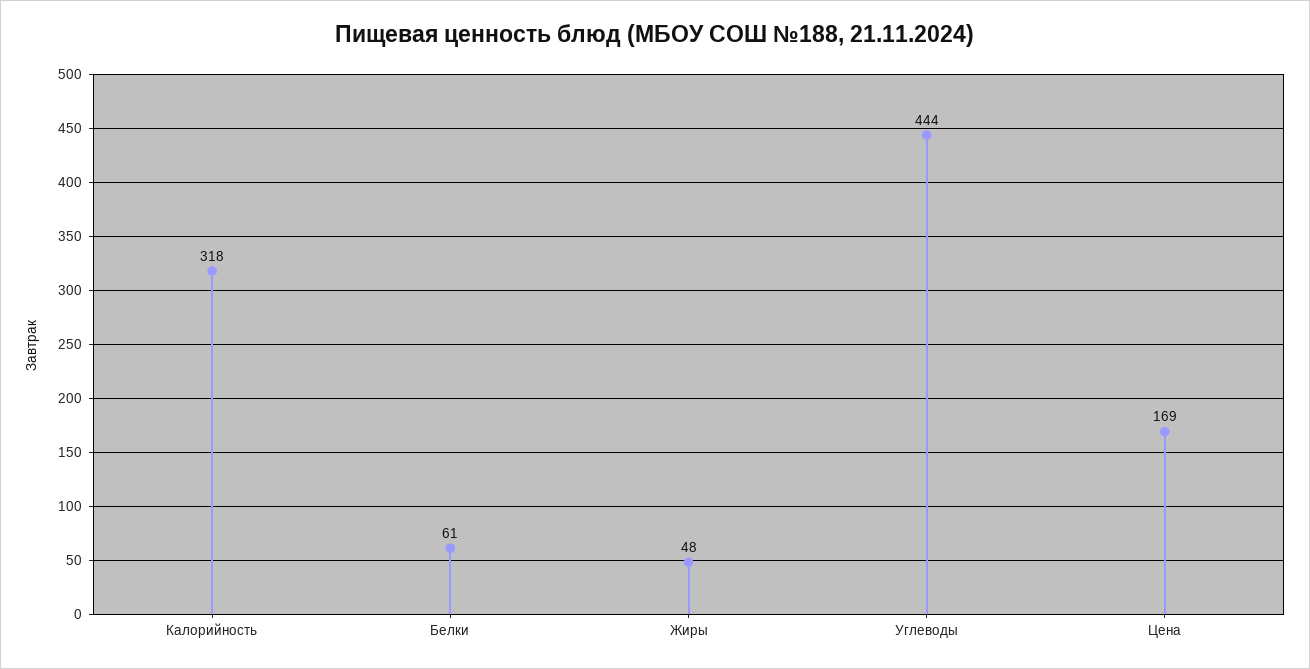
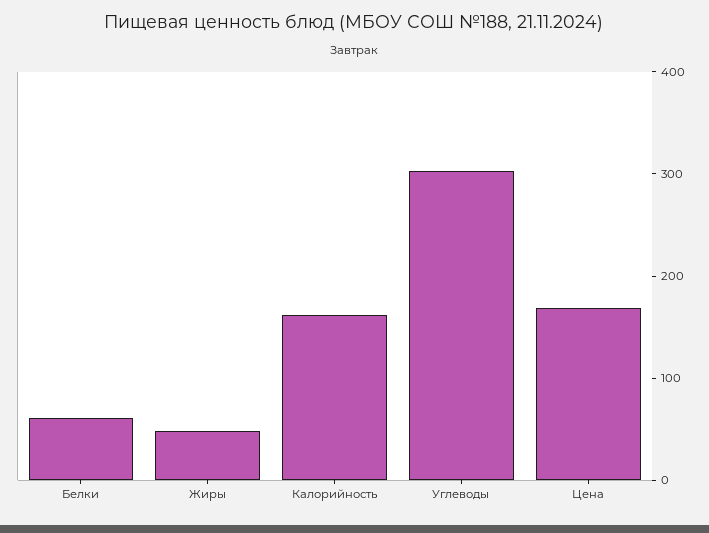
  {
-   "Калорийность": 318,
+   "Калорийность": 160,
    "Белки": 61,
    "Жиры": 48,
-   "Углеводы": 444,
+   "Углеводы": 300,
    "Цена": 169
  }

